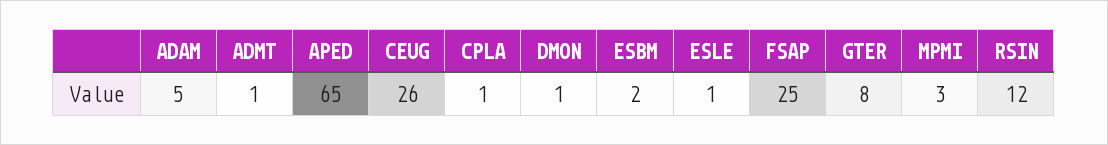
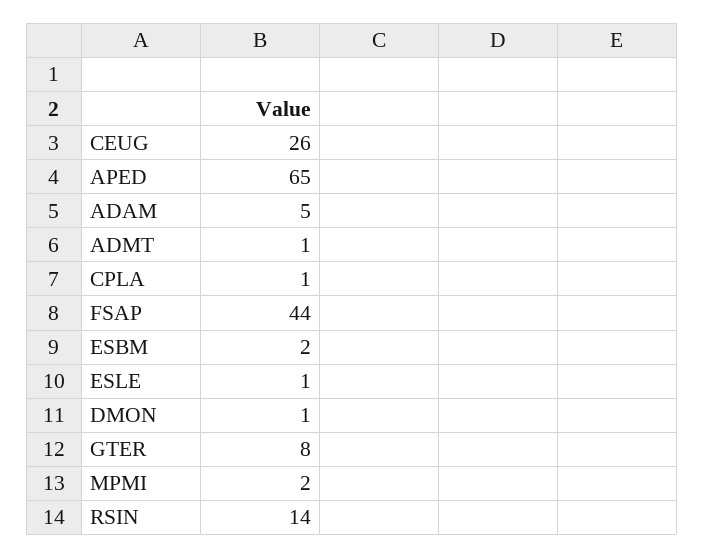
  {
    "ADAM": 5,
    "ADMT": 1,
    "APED": 65,
    "CEUG": 26,
    "CPLA": 1,
    "DMON": 1,
    "ESBM": 2,
    "ESLE": 1,
-   "FSAP": 25,
+   "FSAP": 44,
    "GTER": 8,
-   "MPMI": 3,
+   "MPMI": 2,
-   "RSIN": 12
+   "RSIN": 14
  }

